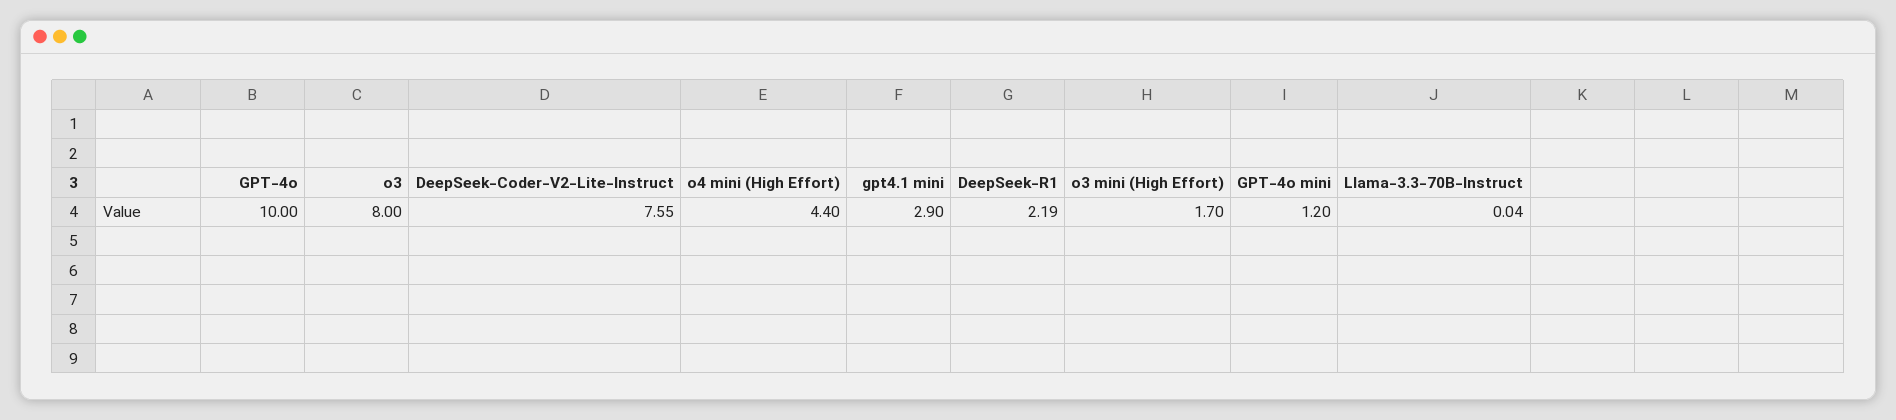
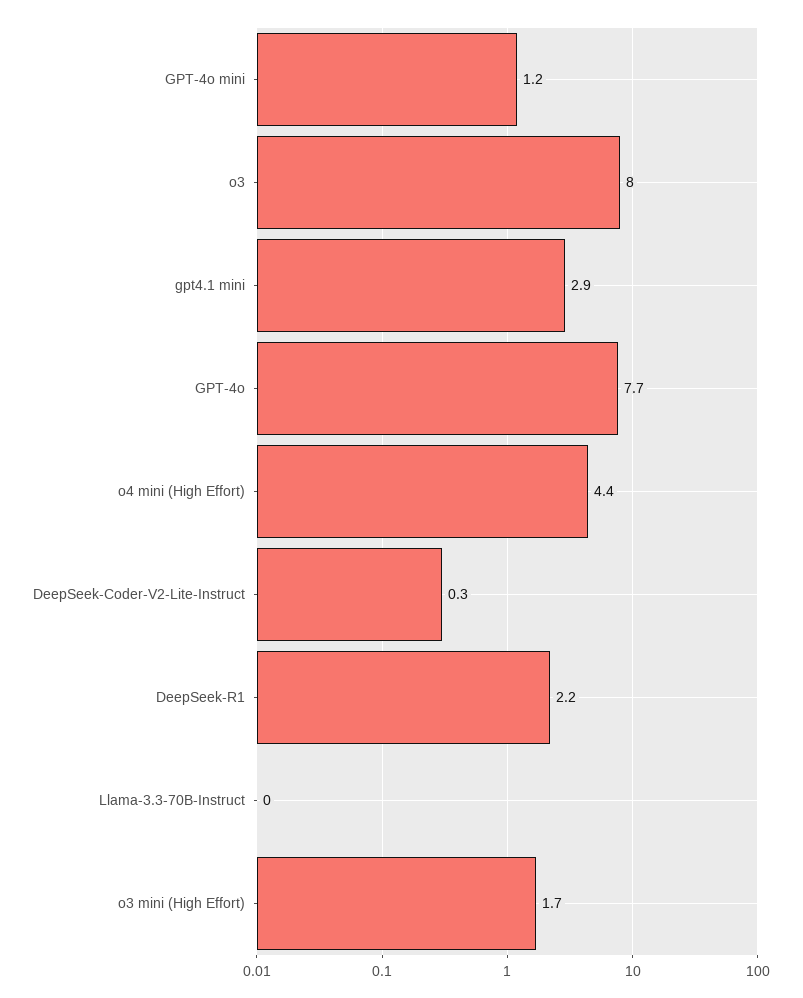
  {
-   "GPT-4o": 10,
+   "GPT-4o": 7.7,
    "o3": 8,
-   "DeepSeek-Coder-V2-Lite-Instruct": 7.55,
+   "DeepSeek-Coder-V2-Lite-Instruct": 0.3,
    "o4 mini (High Effort)": 4.4,
    "gpt4.1 mini": 2.9,
    "DeepSeek-R1": 2.19,
    "o3 mini (High Effort)": 1.7,
    "GPT-4o mini": 1.2,
    "Llama-3.3-70B-Instruct": 0.04
  }

